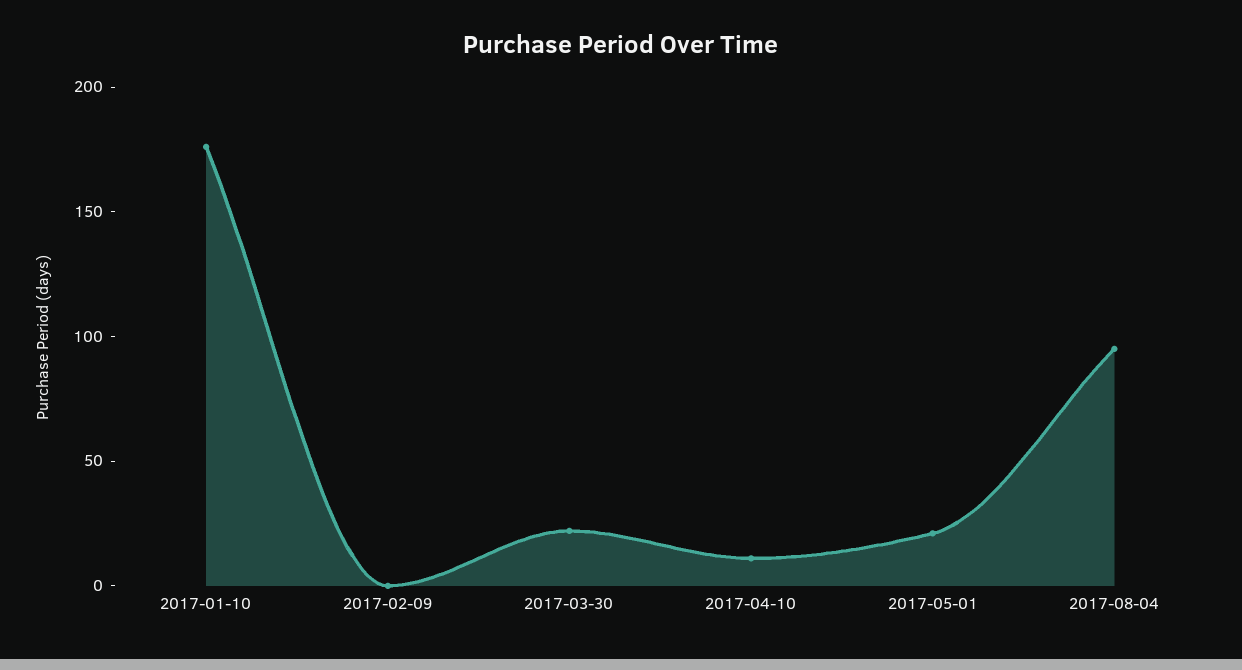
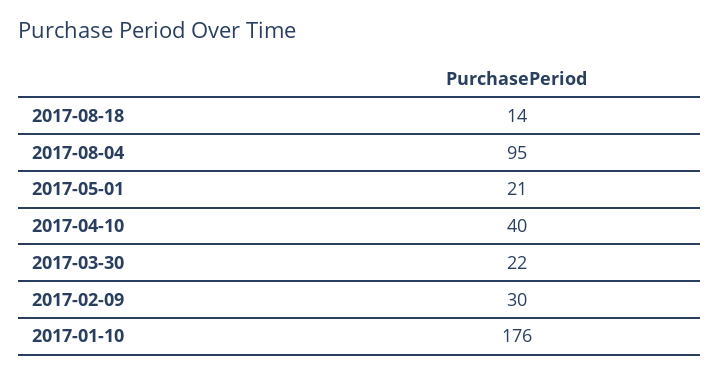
  {
    "2017-01-10": 176,
-   "2017-02-09": 0,
+   "2017-02-09": 30,
    "2017-03-30": 22,
-   "2017-04-10": 10,
+   "2017-04-10": 40,
    "2017-05-01": 21,
-   "2017-08-04": 95
+   "2017-08-04": 95,
+   "2017-08-18": 14
  }

